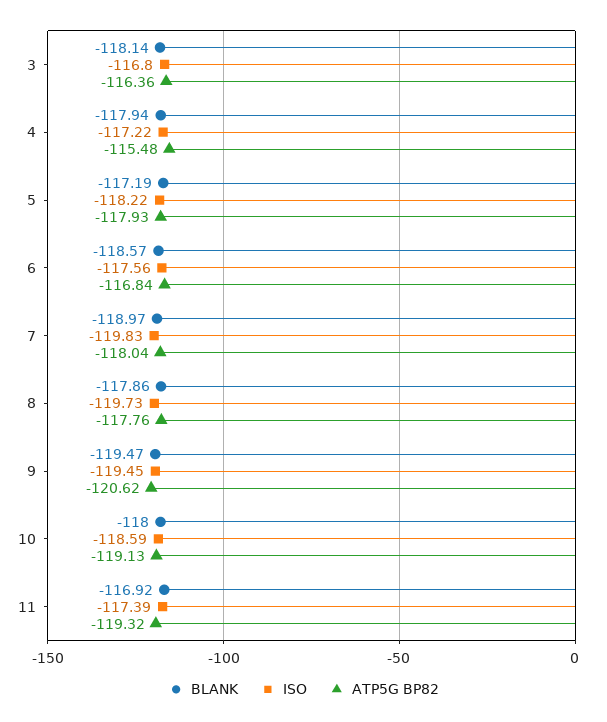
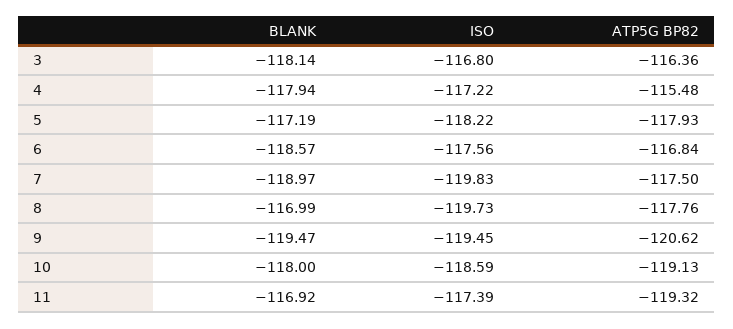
  {
    "BLANK": {
      "3": -118.14,
      "4": -117.94,
      "5": -117.19,
      "6": -118.57,
      "7": -118.97,
-     "8": -117.86,
+     "8": -116.99,
      "9": -119.47,
      "10": -118,
      "11": -116.92
    },
    "ISO": {
      "3": -116.8,
      "4": -117.22,
      "5": -118.22,
      "6": -117.56,
      "7": -119.83,
      "8": -119.73,
      "9": -119.45,
      "10": -118.59,
      "11": -117.39
    },
    "ATP5G BP82": {
      "3": -116.36,
      "4": -115.48,
      "5": -117.93,
      "6": -116.84,
-     "7": -118.04,
+     "7": -117.5,
      "8": -117.76,
      "9": -120.62,
      "10": -119.13,
      "11": -119.32
    }
  }

